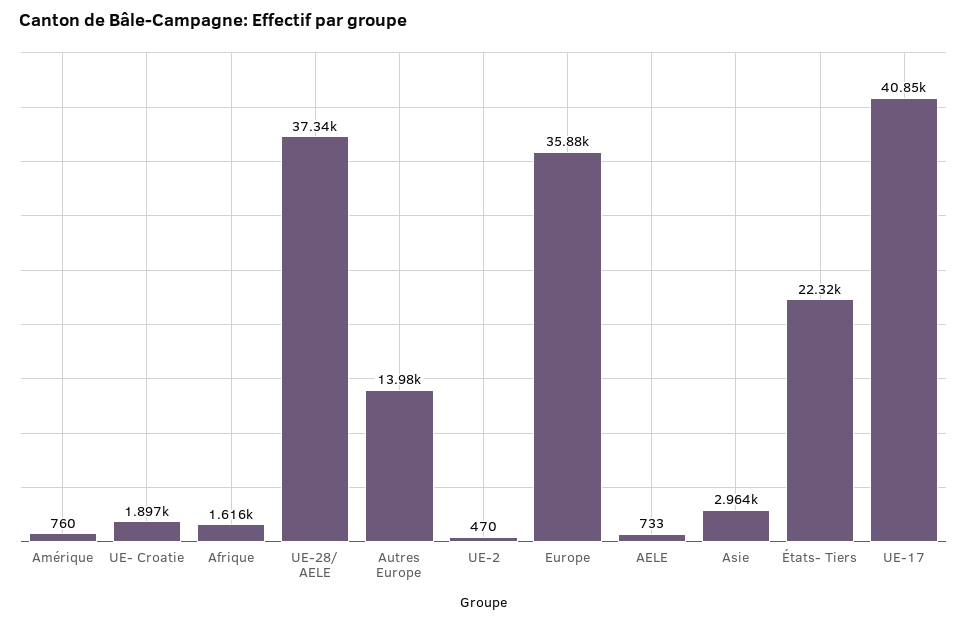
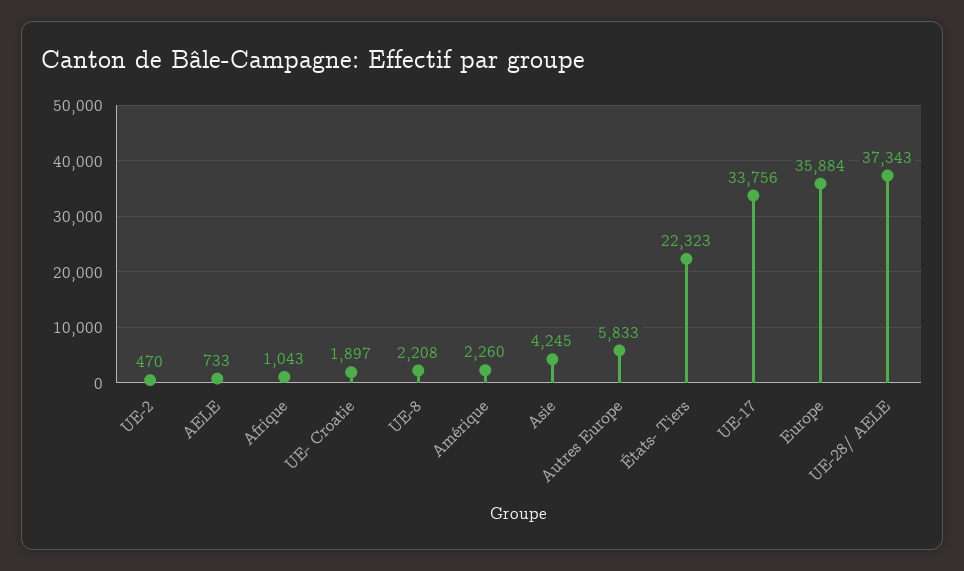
  {
-   "Amérique": 760,
+   "Amérique": 2260,
    "UE- Croatie": 1897,
-   "Afrique": 1616,
+   "Afrique": 1043,
    "UE-28/ AELE": 37343,
-   "Autres Europe": 13980,
+   "Autres Europe": 5833,
    "UE-2": 470,
    "Europe": 35884,
    "AELE": 733,
-   "Asie": 2964,
+   "Asie": 4245,
    "États- Tiers": 22323,
-   "UE-17": 40850
+   "UE-17": 33756,
+   "UE-8": 2208
  }

